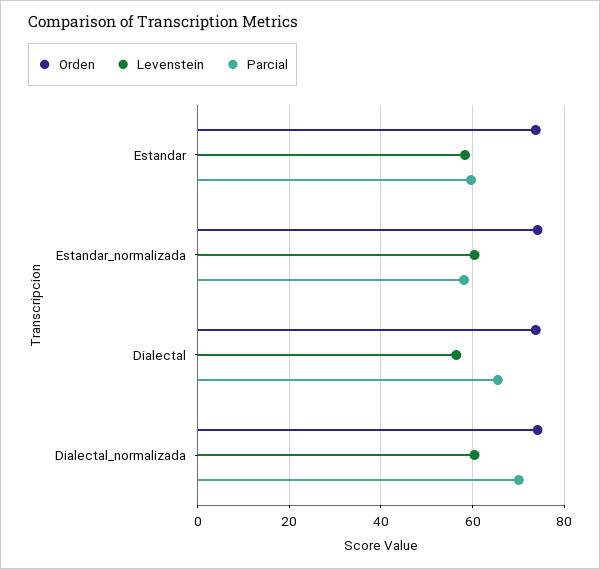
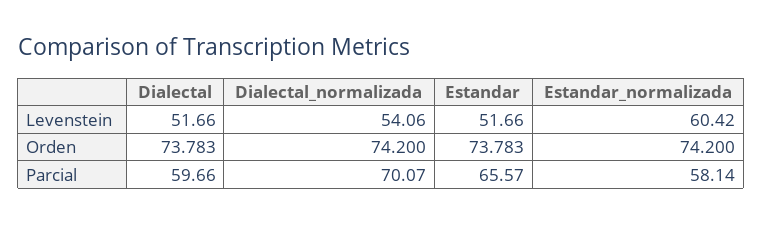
  {
    "Orden": {
      "Estandar": 73.783,
      "Estandar_normalizada": 74.2,
      "Dialectal": 73.783,
      "Dialectal_normalizada": 74.2
    },
    "Levenstein": {
-     "Estandar": 58,
+     "Estandar": 51.66,
      "Estandar_normalizada": 60.42,
-     "Dialectal": 56,
+     "Dialectal": 51.66,
-     "Dialectal_normalizada": 60
+     "Dialectal_normalizada": 54.06
    },
    "Parcial": {
-     "Estandar": 60,
+     "Estandar": 65.57,
      "Estandar_normalizada": 58.14,
-     "Dialectal": 66,
+     "Dialectal": 59.66,
      "Dialectal_normalizada": 70.07
    }
  }

